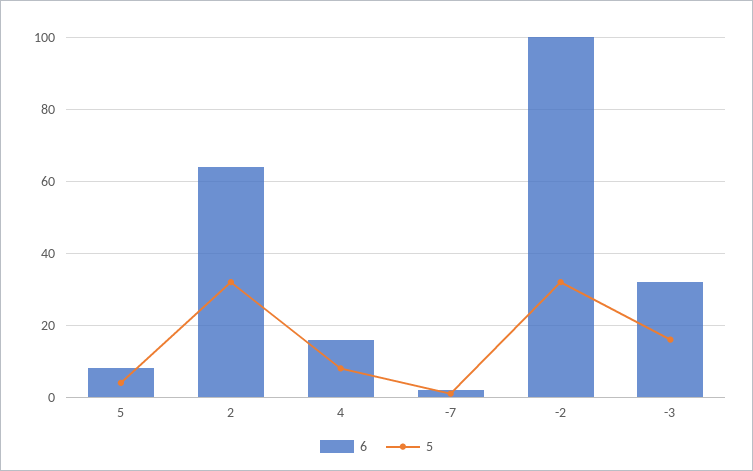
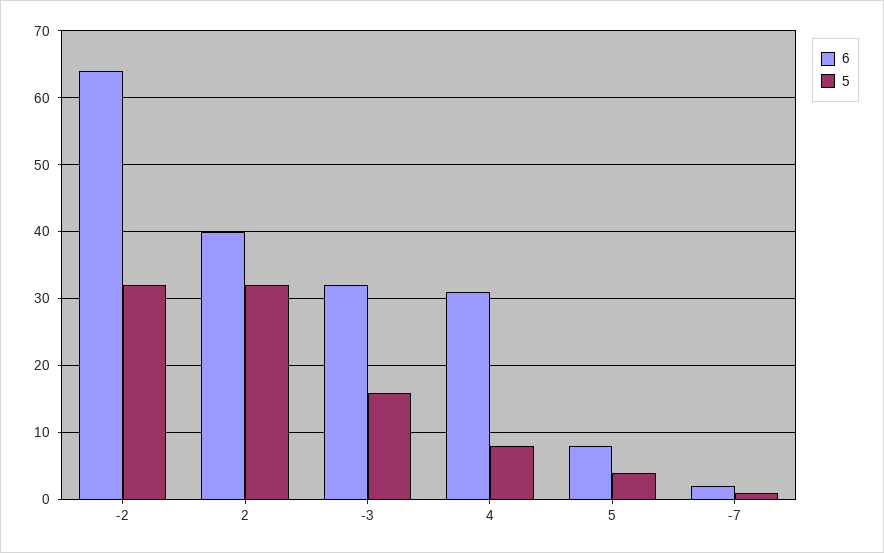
  {
    "6": {
      "5": 8,
-     "2": 65,
+     "2": 40,
-     "4": 15,
+     "4": 31,
      "-7": 2,
-     "-2": 100,
+     "-2": 64,
      "-3": 32
    },
    "5": {
      "5": 4,
      "2": 32,
      "4": 8,
      "-7": 1,
      "-2": 32,
      "-3": 16
    }
  }

